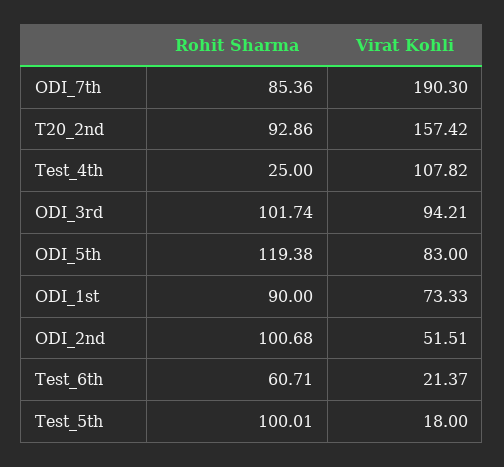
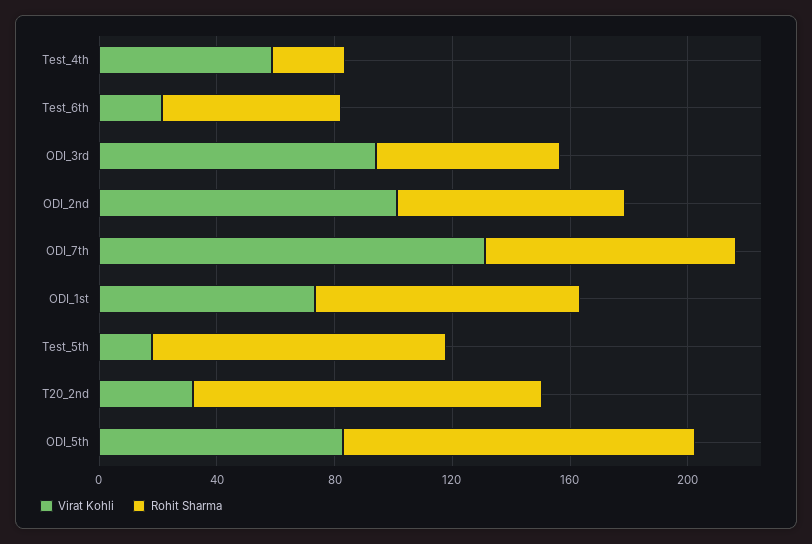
  {
    "Rohit Sharma": {
      "ODI_7th": 85.36,
-     "T20_2nd": 92.86,
+     "T20_2nd": 120,
      "Test_4th": 25,
-     "ODI_3rd": 101.74,
+     "ODI_3rd": 60,
      "ODI_5th": 119.38,
      "ODI_1st": 90,
-     "ODI_2nd": 100.68,
+     "ODI_2nd": 80,
      "Test_6th": 60.71,
      "Test_5th": 100.01
    },
    "Virat Kohli": {
-     "ODI_7th": 190.3,
+     "ODI_7th": 130,
-     "T20_2nd": 157.42,
+     "T20_2nd": 30,
-     "Test_4th": 107.82,
+     "Test_4th": 60,
      "ODI_3rd": 94.21,
      "ODI_5th": 83,
      "ODI_1st": 73.33,
-     "ODI_2nd": 51.51,
+     "ODI_2nd": 100,
      "Test_6th": 21.37,
      "Test_5th": 18
    }
  }

